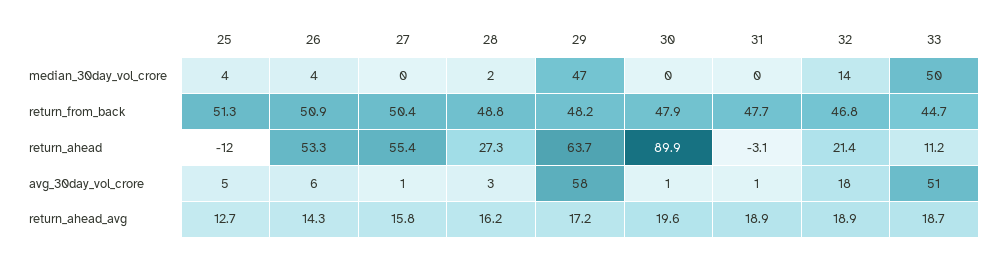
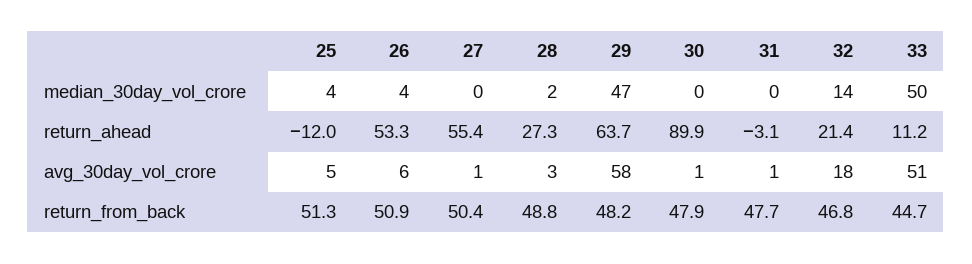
  {
    "25": {
      "median_30day_vol_crore": 4,
      "return_from_back": 51.3,
      "return_ahead": -12,
-     "avg_30day_vol_crore": 5,
+     "avg_30day_vol_crore": 5
-     "return_ahead_avg": 12.7
    },
    "26": {
      "median_30day_vol_crore": 4,
      "return_from_back": 50.9,
      "return_ahead": 53.3,
-     "avg_30day_vol_crore": 6,
+     "avg_30day_vol_crore": 6
-     "return_ahead_avg": 14.3
    },
    "27": {
      "median_30day_vol_crore": 0,
      "return_from_back": 50.4,
      "return_ahead": 55.4,
-     "avg_30day_vol_crore": 1,
+     "avg_30day_vol_crore": 1
-     "return_ahead_avg": 15.8
    },
    "28": {
      "median_30day_vol_crore": 2,
      "return_from_back": 48.8,
      "return_ahead": 27.3,
-     "avg_30day_vol_crore": 3,
+     "avg_30day_vol_crore": 3
-     "return_ahead_avg": 16.2
    },
    "29": {
      "median_30day_vol_crore": 47,
      "return_from_back": 48.2,
      "return_ahead": 63.7,
-     "avg_30day_vol_crore": 58,
+     "avg_30day_vol_crore": 58
-     "return_ahead_avg": 17.2
    },
    "30": {
      "median_30day_vol_crore": 0,
      "return_from_back": 47.9,
      "return_ahead": 89.9,
-     "avg_30day_vol_crore": 1,
+     "avg_30day_vol_crore": 1
-     "return_ahead_avg": 19.6
    },
    "31": {
      "median_30day_vol_crore": 0,
      "return_from_back": 47.7,
      "return_ahead": -3.1,
-     "avg_30day_vol_crore": 1,
+     "avg_30day_vol_crore": 1
-     "return_ahead_avg": 18.9
    },
    "32": {
      "median_30day_vol_crore": 14,
      "return_from_back": 46.8,
      "return_ahead": 21.4,
-     "avg_30day_vol_crore": 18,
+     "avg_30day_vol_crore": 18
-     "return_ahead_avg": 18.9
    },
    "33": {
      "median_30day_vol_crore": 50,
      "return_from_back": 44.7,
      "return_ahead": 11.2,
-     "avg_30day_vol_crore": 51,
+     "avg_30day_vol_crore": 51
-     "return_ahead_avg": 18.7
    }
  }

